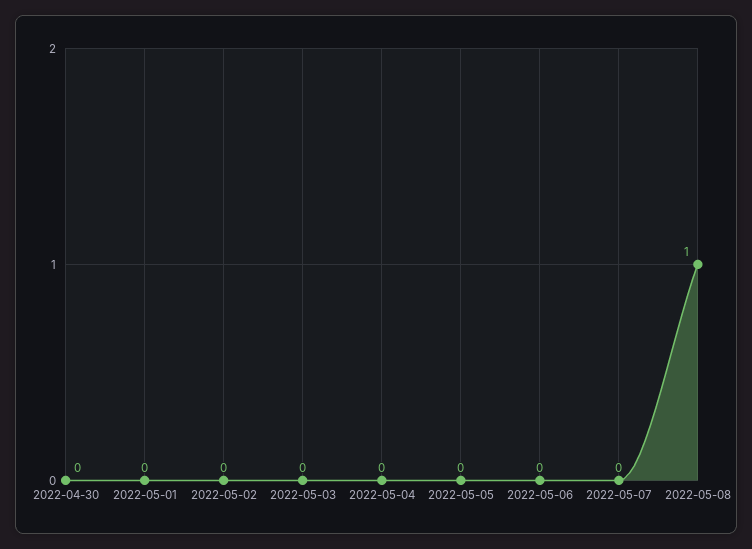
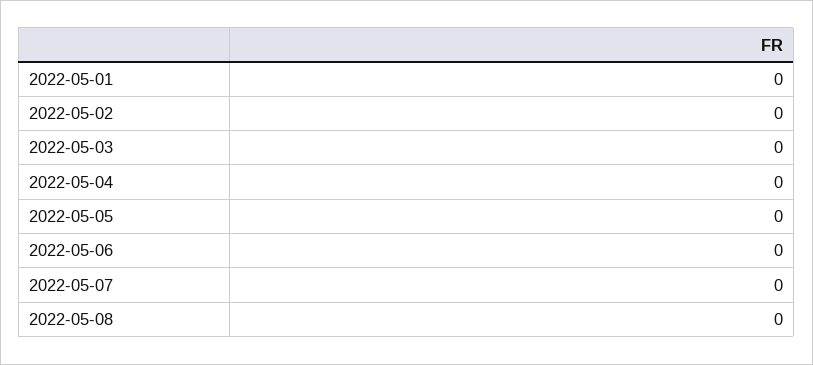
  {
-   "2022-04-30": 0,
    "2022-05-01": 0,
    "2022-05-02": 0,
    "2022-05-03": 0,
    "2022-05-04": 0,
    "2022-05-05": 0,
    "2022-05-06": 0,
    "2022-05-07": 0,
-   "2022-05-08": 1
+   "2022-05-08": 0
  }

